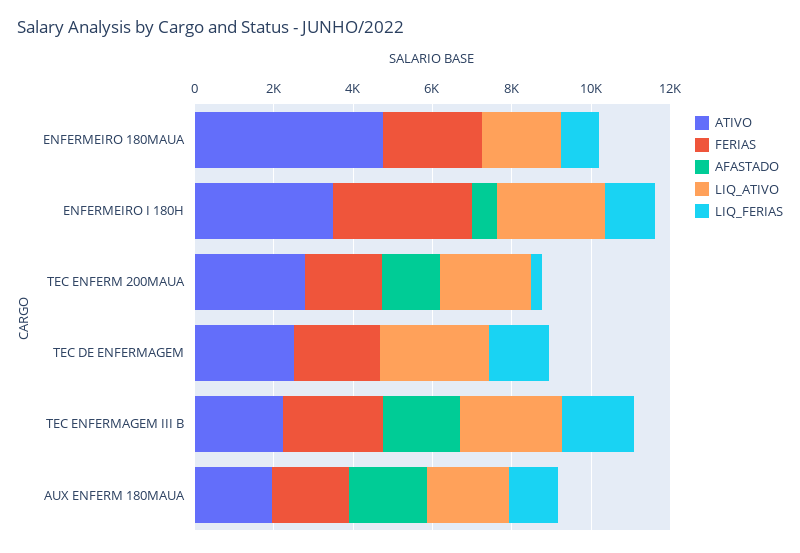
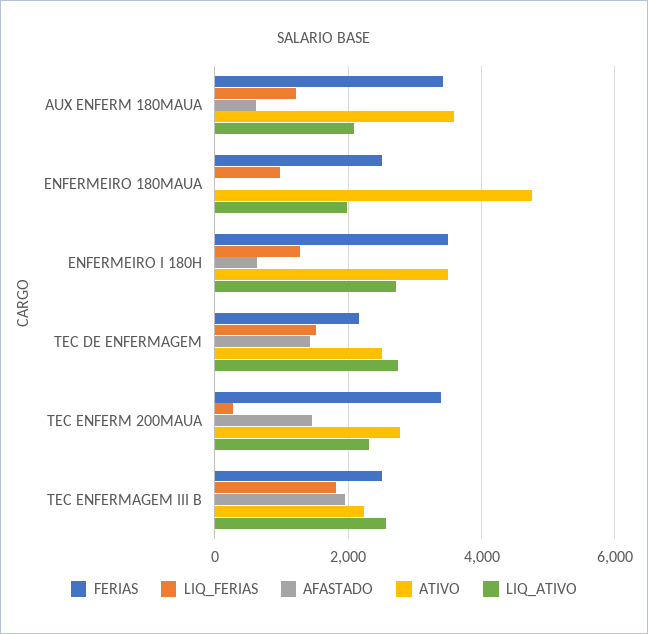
  {
    "ATIVO": {
      "ENFERMEIRO 180MAUA": 4800,
      "ENFERMEIRO I 180H": 3400,
      "TEC ENFERM 200MAUA": 2800,
      "TEC DE ENFERMAGEM": 2600,
      "TEC ENFERMAGEM III B": 2200,
-     "AUX ENFERM 180MAUA": 2000
+     "AUX ENFERM 180MAUA": 3600
    },
    "FERIAS": {
      "ENFERMEIRO 180MAUA": 2600,
      "ENFERMEIRO I 180H": 3400,
-     "TEC ENFERM 200MAUA": 2000,
+     "TEC ENFERM 200MAUA": 3400,
      "TEC DE ENFERMAGEM": 2200,
      "TEC ENFERMAGEM III B": 2600,
-     "AUX ENFERM 180MAUA": 2000
+     "AUX ENFERM 180MAUA": 3400
    },
    "AFASTADO": {
      "ENFERMEIRO 180MAUA": 0,
      "ENFERMEIRO I 180H": 600,
      "TEC ENFERM 200MAUA": 1400,
-     "TEC DE ENFERMAGEM": 0,
+     "TEC DE ENFERMAGEM": 1400,
      "TEC ENFERMAGEM III B": 2000,
-     "AUX ENFERM 180MAUA": 2000
+     "AUX ENFERM 180MAUA": 600
    },
    "LIQ_ATIVO": {
      "ENFERMEIRO 180MAUA": 2000,
      "ENFERMEIRO I 180H": 2800,
      "TEC ENFERM 200MAUA": 2400,
      "TEC DE ENFERMAGEM": 2800,
      "TEC ENFERMAGEM III B": 2600,
      "AUX ENFERM 180MAUA": 2000
    },
    "LIQ_FERIAS": {
      "ENFERMEIRO 180MAUA": 1000,
      "ENFERMEIRO I 180H": 1200,
      "TEC ENFERM 200MAUA": 200,
      "TEC DE ENFERMAGEM": 1600,
      "TEC ENFERMAGEM III B": 1800,
      "AUX ENFERM 180MAUA": 1200
    }
  }

